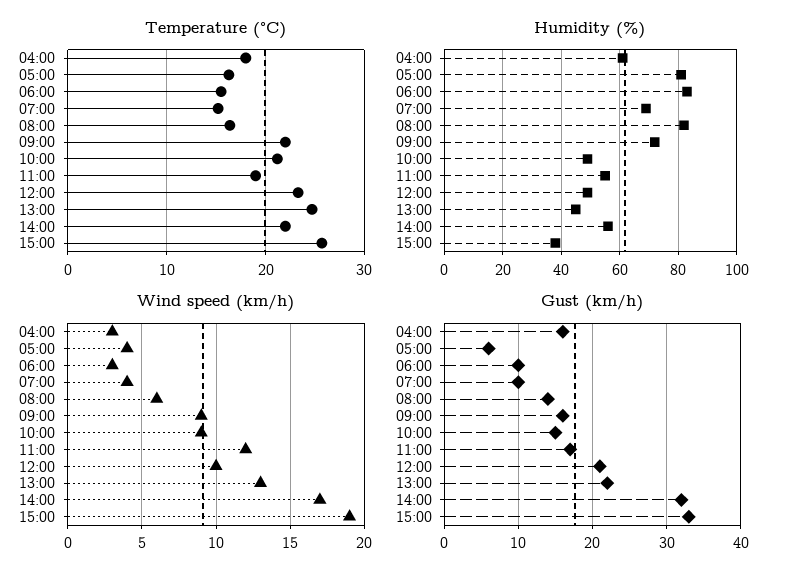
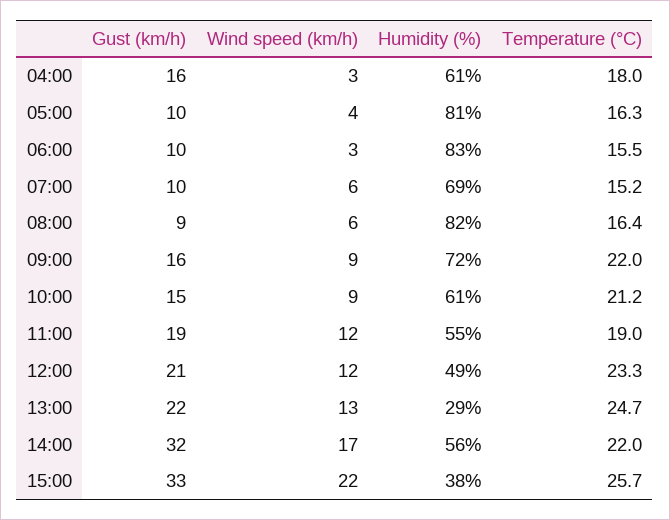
  {
    "Temperature (°C)": {
      "04:00": 18,
      "05:00": 16.3,
      "06:00": 15.5,
      "07:00": 15.2,
      "08:00": 16.4,
      "09:00": 22,
      "10:00": 21.2,
      "11:00": 19,
      "12:00": 23.3,
      "13:00": 24.7,
      "14:00": 22,
      "15:00": 25.7
    },
    "Humidity (%)": {
      "04:00": 61,
      "05:00": 81,
      "06:00": 83,
      "07:00": 69,
      "08:00": 82,
      "09:00": 72,
-     "10:00": 50,
+     "10:00": 61,
      "11:00": 55,
      "12:00": 49,
-     "13:00": 45,
+     "13:00": 29,
      "14:00": 56,
      "15:00": 38
    },
    "Wind speed (km/h)": {
      "04:00": 3,
      "05:00": 4,
      "06:00": 3,
-     "07:00": 4,
+     "07:00": 6,
      "08:00": 6,
      "09:00": 9,
      "10:00": 9,
      "11:00": 12,
-     "12:00": 10,
+     "12:00": 12,
      "13:00": 13,
      "14:00": 17,
-     "15:00": 19
+     "15:00": 22
    },
    "Gust (km/h)": {
      "04:00": 16,
-     "05:00": 6,
+     "05:00": 10,
      "06:00": 10,
      "07:00": 10,
-     "08:00": 14,
+     "08:00": 9,
      "09:00": 16,
      "10:00": 15,
-     "11:00": 17,
+     "11:00": 19,
      "12:00": 21,
      "13:00": 22,
      "14:00": 32,
      "15:00": 33
    }
  }

